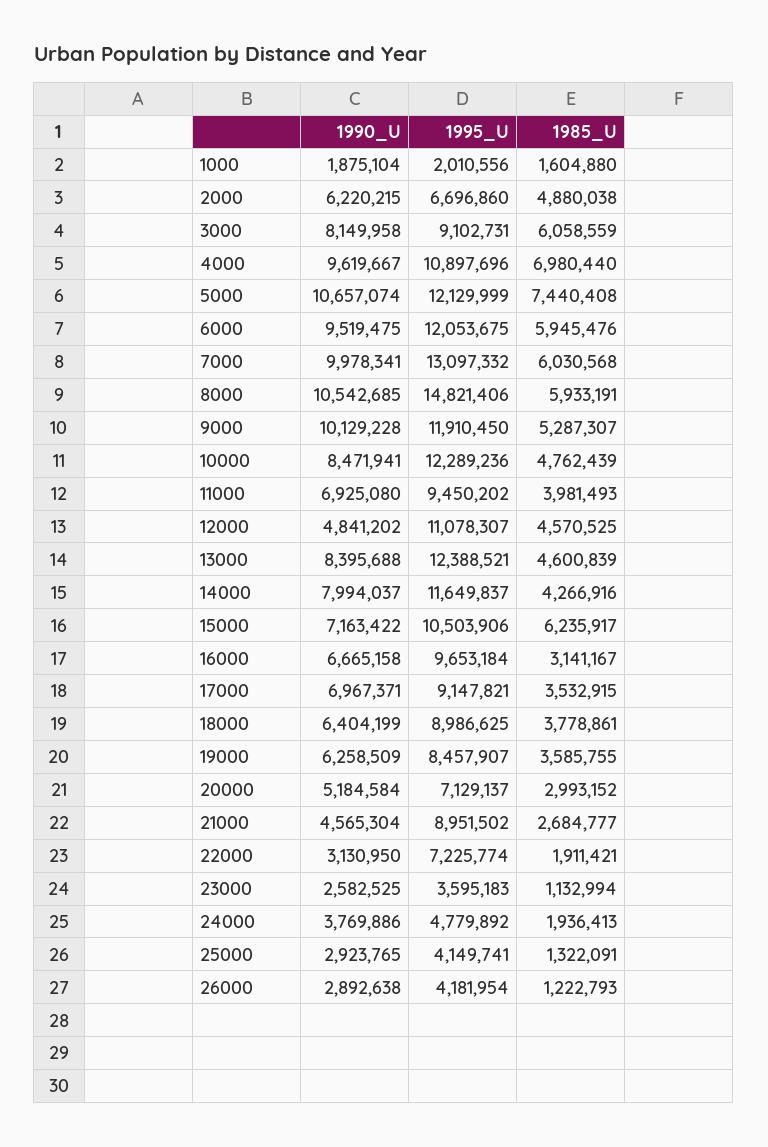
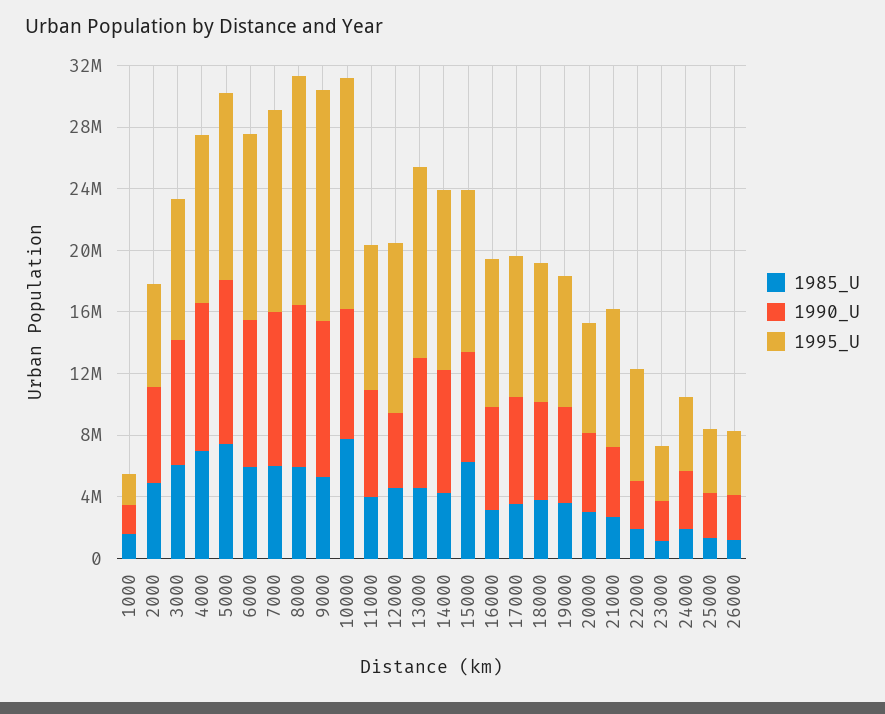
  {
    "1990_U": {
      "1000": 1875104,
      "2000": 6220215,
      "3000": 8149958,
      "4000": 9619667,
      "5000": 10657074,
      "6000": 9519475,
      "7000": 9978341,
      "8000": 10542685,
      "9000": 10129228,
      "10000": 8471941,
      "11000": 6925080,
      "12000": 4841202,
      "13000": 8395688,
      "14000": 7994037,
      "15000": 7163422,
      "16000": 6665158,
      "17000": 6967371,
      "18000": 6404199,
      "19000": 6258509,
      "20000": 5184584,
      "21000": 4565304,
      "22000": 3130950,
      "23000": 2582525,
      "24000": 3769886,
      "25000": 2923765,
      "26000": 2892638
    },
    "1995_U": {
      "1000": 2010556,
      "2000": 6696860,
      "3000": 9102731,
      "4000": 10897696,
      "5000": 12129999,
      "6000": 12053675,
      "7000": 13097332,
      "8000": 14821406,
-     "9000": 11910450,
+     "9000": 15000000,
-     "10000": 12289236,
+     "10000": 15000000,
      "11000": 9450202,
      "12000": 11078307,
      "13000": 12388521,
      "14000": 11649837,
      "15000": 10503906,
      "16000": 9653184,
      "17000": 9147821,
      "18000": 8986625,
      "19000": 8457907,
      "20000": 7129137,
      "21000": 8951502,
      "22000": 7225774,
      "23000": 3595183,
      "24000": 4779892,
      "25000": 4149741,
      "26000": 4181954
    },
    "1985_U": {
      "1000": 1604880,
      "2000": 4880038,
      "3000": 6058559,
      "4000": 6980440,
      "5000": 7440408,
      "6000": 5945476,
      "7000": 6030568,
      "8000": 5933191,
      "9000": 5287307,
-     "10000": 4762439,
+     "10000": 8000000,
      "11000": 3981493,
      "12000": 4570525,
      "13000": 4600839,
      "14000": 4266916,
      "15000": 6235917,
      "16000": 3141167,
      "17000": 3532915,
      "18000": 3778861,
      "19000": 3585755,
      "20000": 2993152,
      "21000": 2684777,
      "22000": 1911421,
      "23000": 1132994,
      "24000": 1936413,
      "25000": 1322091,
      "26000": 1222793
    }
  }

